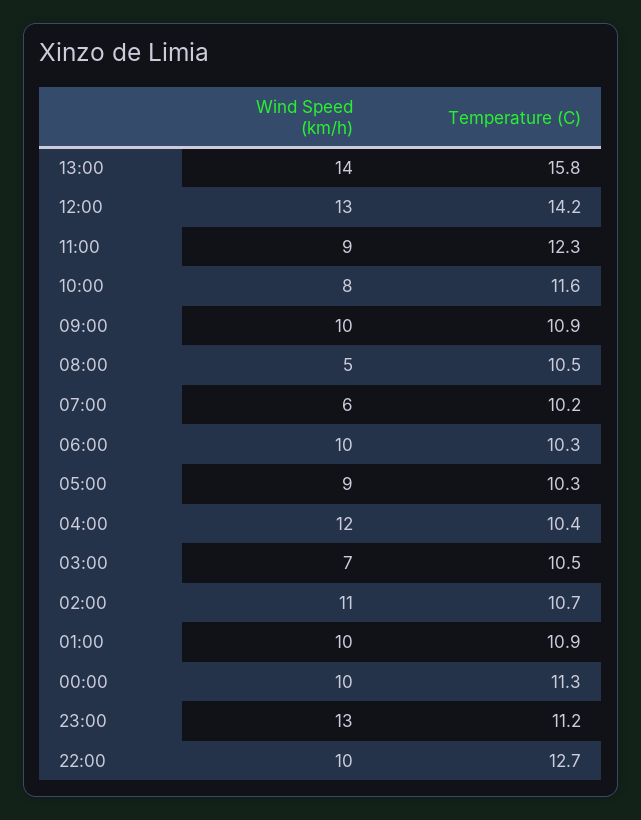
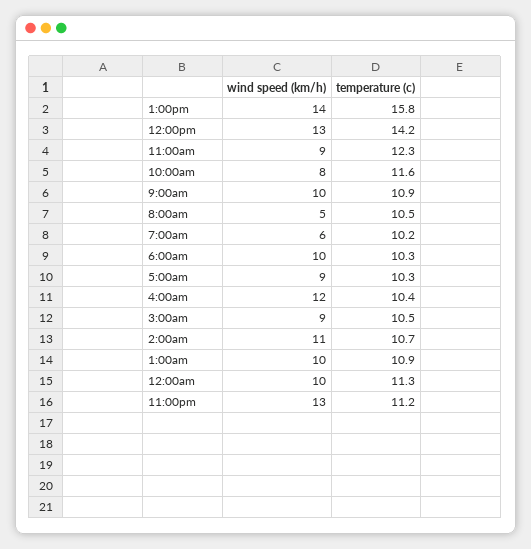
  {
    "Wind Speed (km/h)": {
      "13:00": 14,
      "12:00": 13,
      "11:00": 9,
      "10:00": 8,
      "09:00": 10,
      "08:00": 5,
      "07:00": 6,
      "06:00": 10,
      "05:00": 9,
      "04:00": 12,
-     "03:00": 7,
+     "03:00": 9,
      "02:00": 11,
      "01:00": 10,
      "00:00": 10,
-     "23:00": 13,
+     "23:00": 13
-     "22:00": 10
    },
    "Temperature (C)": {
      "13:00": 15.8,
      "12:00": 14.2,
      "11:00": 12.3,
      "10:00": 11.6,
      "09:00": 10.9,
      "08:00": 10.5,
      "07:00": 10.2,
      "06:00": 10.3,
      "05:00": 10.3,
      "04:00": 10.4,
      "03:00": 10.5,
      "02:00": 10.7,
      "01:00": 10.9,
      "00:00": 11.3,
-     "23:00": 11.2,
+     "23:00": 11.2
-     "22:00": 12.7
    }
  }

